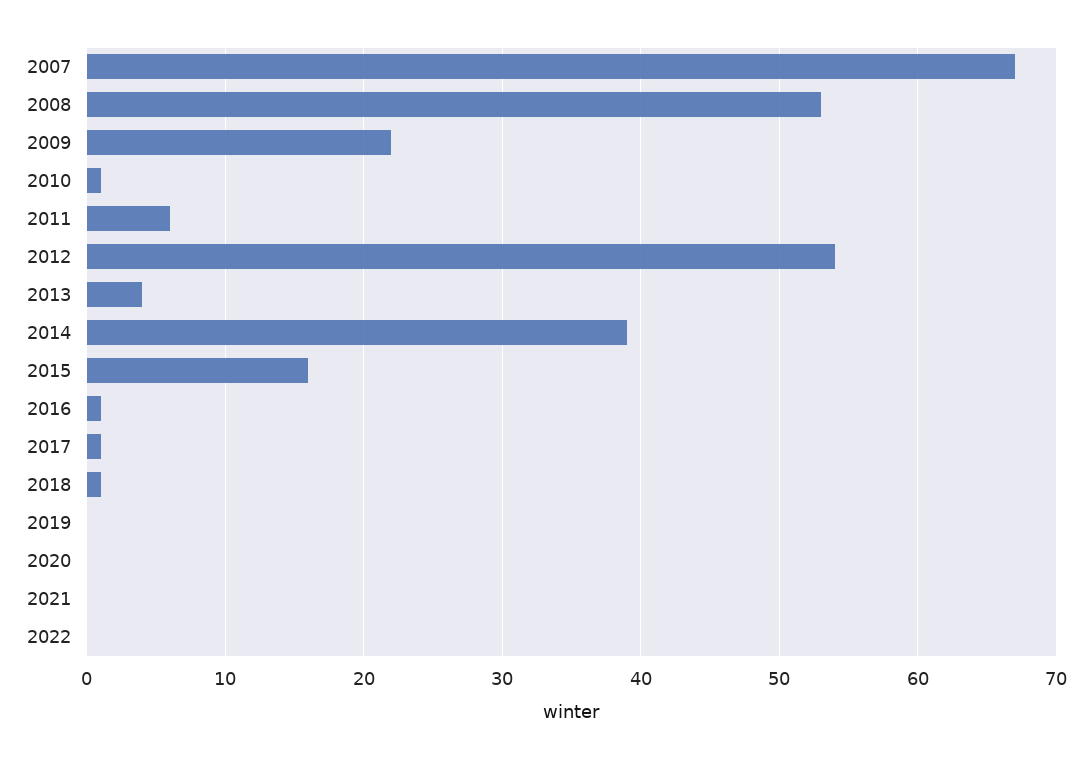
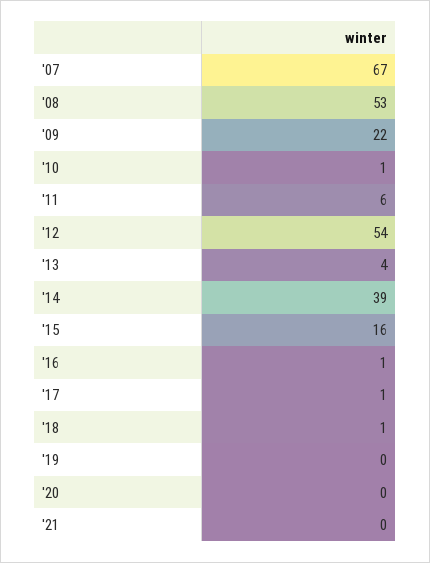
  {
    "2007": 67,
    "2008": 53,
    "2009": 22,
    "2010": 1,
    "2011": 6,
    "2012": 54,
    "2013": 4,
    "2014": 39,
    "2015": 16,
    "2016": 1,
    "2017": 1,
    "2018": 1,
    "2019": 0,
    "2020": 0,
-   "2021": 0,
+   "2021": 0
-   "2022": 0
  }

